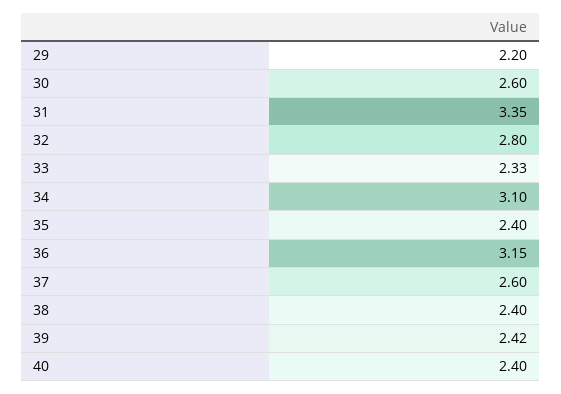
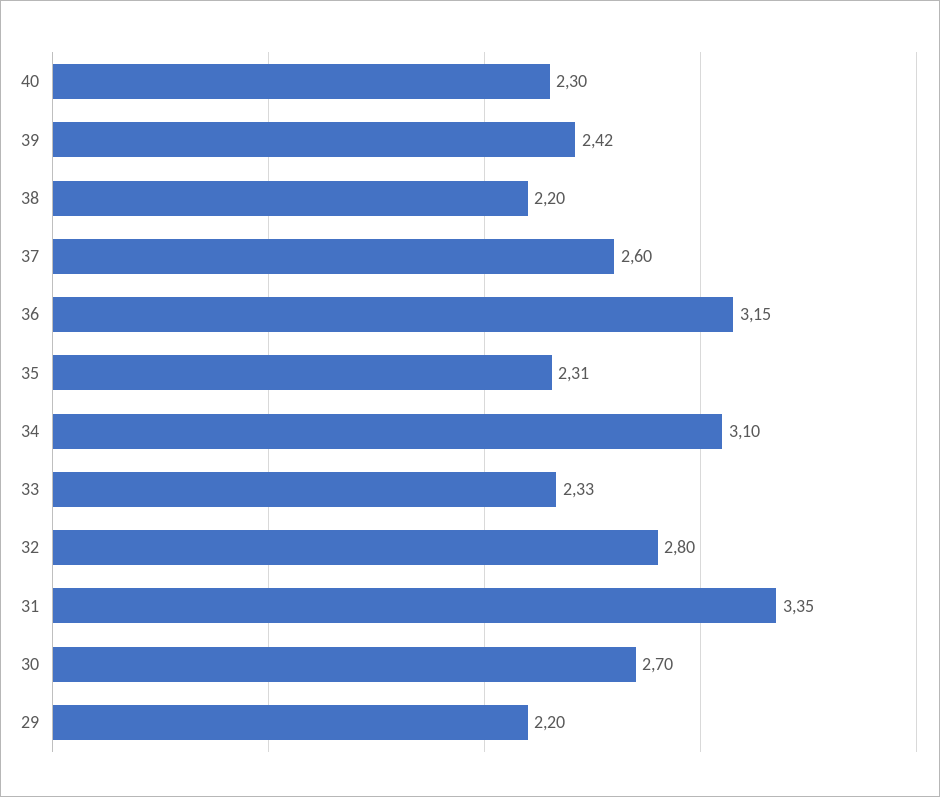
  {
    "29": 2.2,
-   "30": 2.6,
+   "30": 2.7,
    "31": 3.35,
    "32": 2.8,
    "33": 2.33,
    "34": 3.1,
-   "35": 2.4,
+   "35": 2.31,
    "36": 3.15,
    "37": 2.6,
-   "38": 2.4,
+   "38": 2.2,
    "39": 2.42,
-   "40": 2.4
+   "40": 2.3
  }

